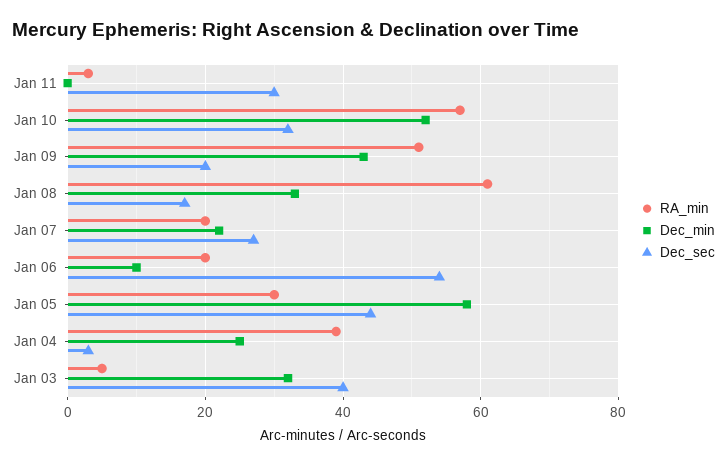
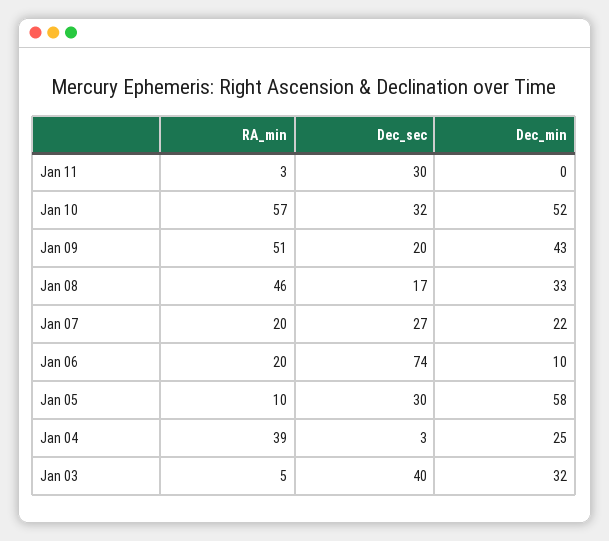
  {
    "RA_min": {
      "Jan 11": 3,
      "Jan 10": 57,
      "Jan 09": 51,
-     "Jan 08": 60,
+     "Jan 08": 46,
      "Jan 07": 20,
      "Jan 06": 20,
-     "Jan 05": 30,
+     "Jan 05": 10,
      "Jan 04": 39,
      "Jan 03": 5
    },
    "Dec_min": {
      "Jan 11": 0,
      "Jan 10": 52,
      "Jan 09": 43,
      "Jan 08": 33,
      "Jan 07": 22,
      "Jan 06": 10,
      "Jan 05": 58,
      "Jan 04": 25,
      "Jan 03": 32
    },
    "Dec_sec": {
      "Jan 11": 30,
      "Jan 10": 32,
      "Jan 09": 20,
      "Jan 08": 17,
      "Jan 07": 27,
-     "Jan 06": 55,
+     "Jan 06": 74,
-     "Jan 05": 45,
+     "Jan 05": 30,
      "Jan 04": 3,
      "Jan 03": 40
    }
  }

